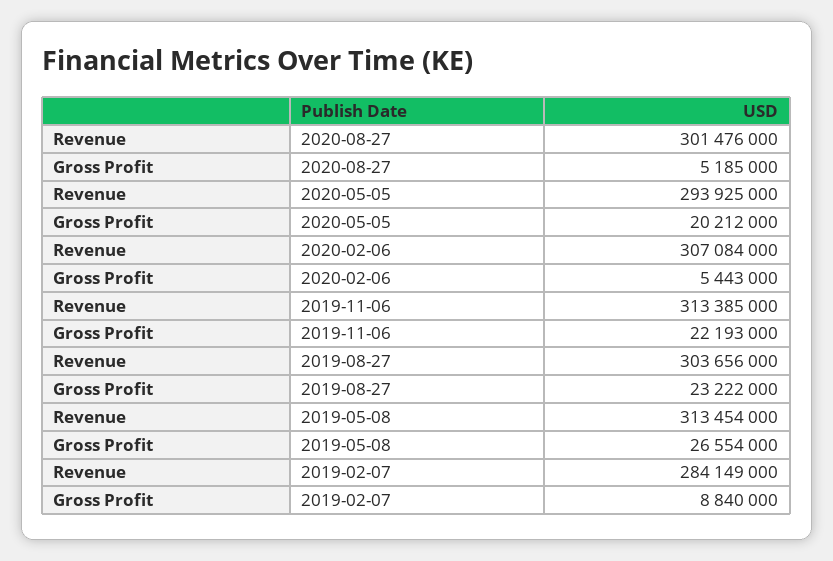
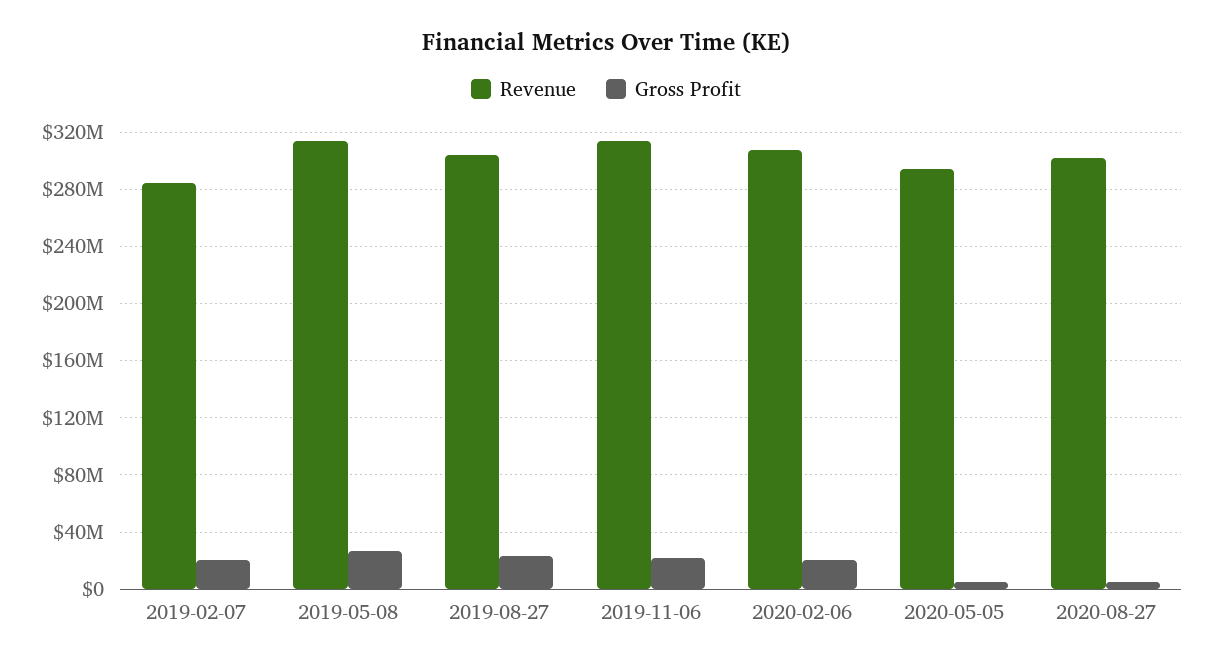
  {
    "Revenue": {
      "2020-08-27": 301476000,
      "2020-05-05": 293925000,
      "2020-02-06": 307084000,
      "2019-11-06": 313385000,
      "2019-08-27": 303656000,
      "2019-05-08": 313454000,
      "2019-02-07": 284149000
    },
    "Gross Profit": {
      "2020-08-27": 5185000,
-     "2020-05-05": 20212000,
+     "2020-05-05": 5000000,
-     "2020-02-06": 5443000,
+     "2020-02-06": 20000000,
      "2019-11-06": 22193000,
      "2019-08-27": 23222000,
      "2019-05-08": 26554000,
-     "2019-02-07": 8840000
+     "2019-02-07": 20000000
    }
  }

